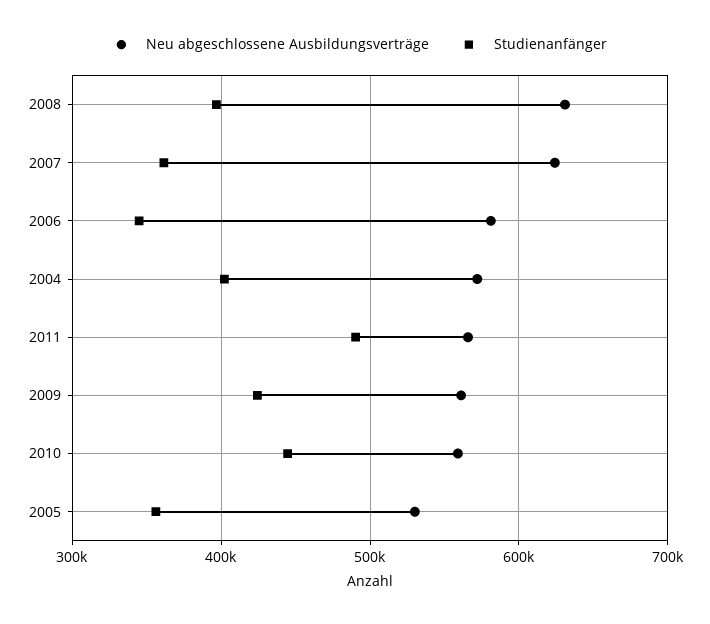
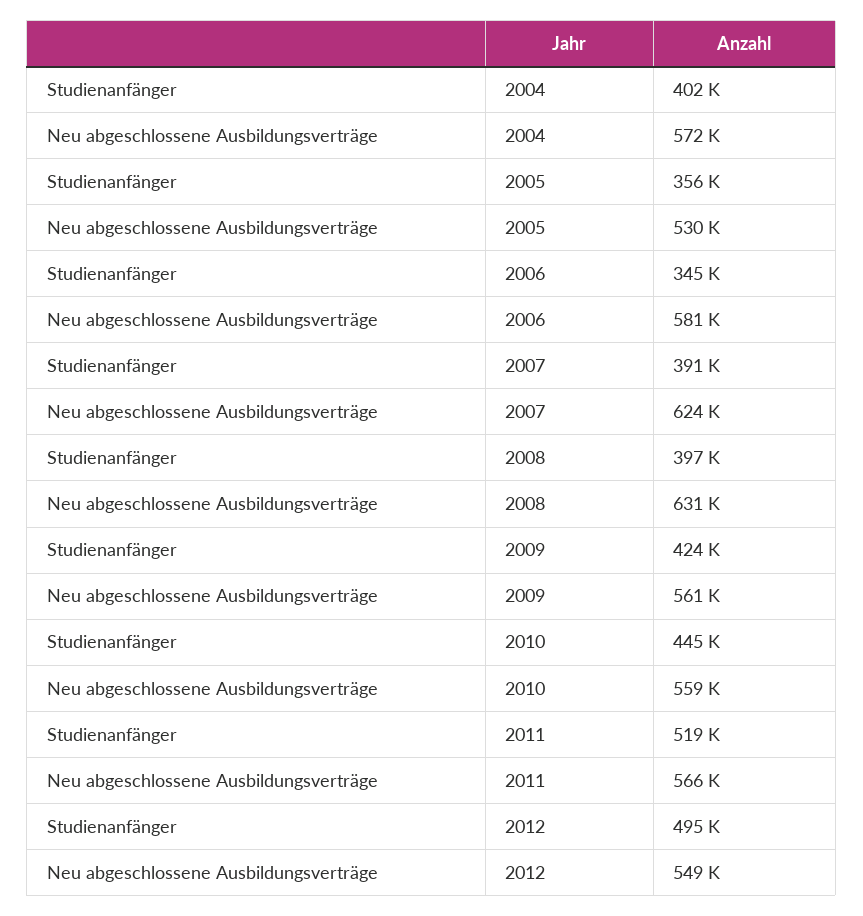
  {
    "Neu abgeschlossene Ausbildungsverträge": {
      "2008": 631000,
      "2007": 624000,
      "2006": 581000,
      "2004": 572000,
      "2011": 566000,
      "2009": 561000,
      "2010": 559000,
-     "2005": 530000
+     "2005": 530000,
+     "2012": 549000
    },
    "Studienanfänger": {
      "2008": 397000,
-     "2007": 360000,
+     "2007": 391000,
      "2006": 345000,
      "2004": 402000,
-     "2011": 490000,
+     "2011": 519000,
      "2009": 424000,
      "2010": 445000,
-     "2005": 356000
+     "2005": 356000,
+     "2012": 495000
    }
  }

